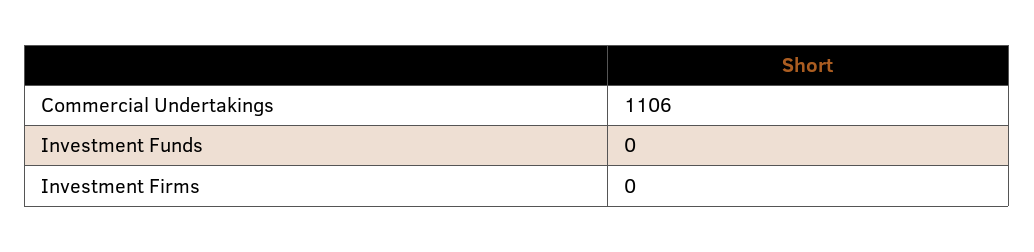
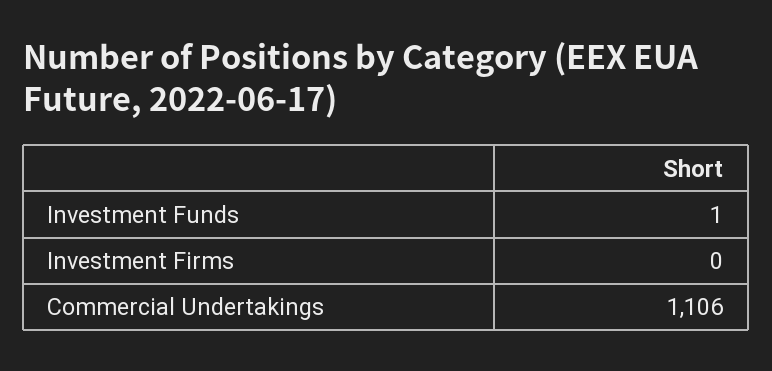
  {
    "Commercial Undertakings": 1106,
-   "Investment Funds": 0,
+   "Investment Funds": 1,
    "Investment Firms": 0
  }

